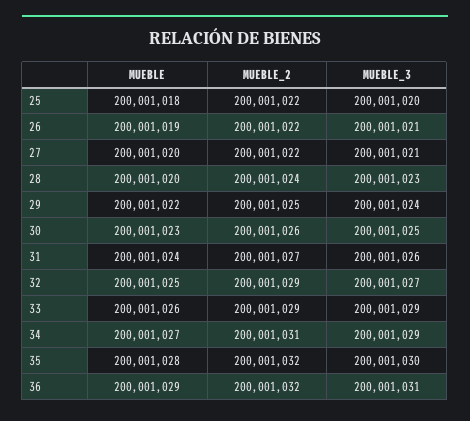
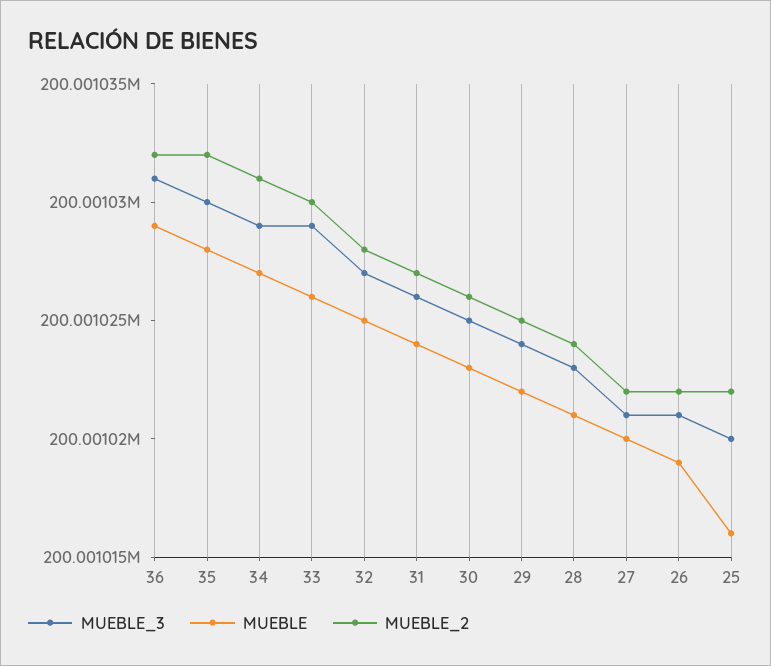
  {
    "MUEBLE": {
-     "25": 200001018,
+     "25": 200001016,
      "26": 200001019,
      "27": 200001020,
-     "28": 200001020,
+     "28": 200001021,
      "29": 200001022,
      "30": 200001023,
      "31": 200001024,
      "32": 200001025,
      "33": 200001026,
      "34": 200001027,
      "35": 200001028,
      "36": 200001029
    },
    "MUEBLE_2": {
      "25": 200001022,
      "26": 200001022,
      "27": 200001022,
      "28": 200001024,
      "29": 200001025,
      "30": 200001026,
      "31": 200001027,
-     "32": 200001029,
+     "32": 200001028,
-     "33": 200001029,
+     "33": 200001030,
      "34": 200001031,
      "35": 200001032,
      "36": 200001032
    },
    "MUEBLE_3": {
      "25": 200001020,
      "26": 200001021,
      "27": 200001021,
      "28": 200001023,
      "29": 200001024,
      "30": 200001025,
      "31": 200001026,
      "32": 200001027,
      "33": 200001029,
      "34": 200001029,
      "35": 200001030,
      "36": 200001031
    }
  }

